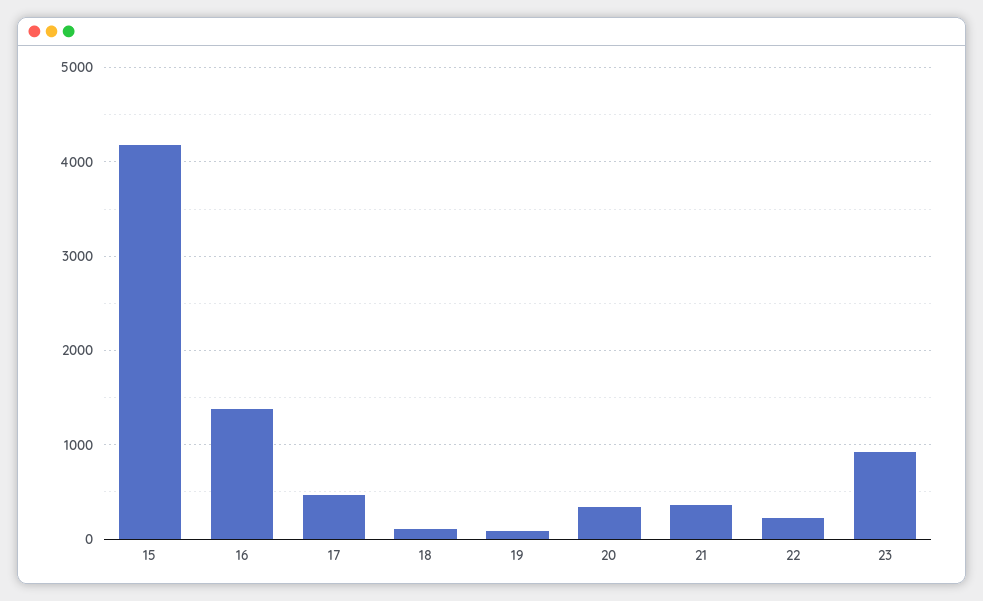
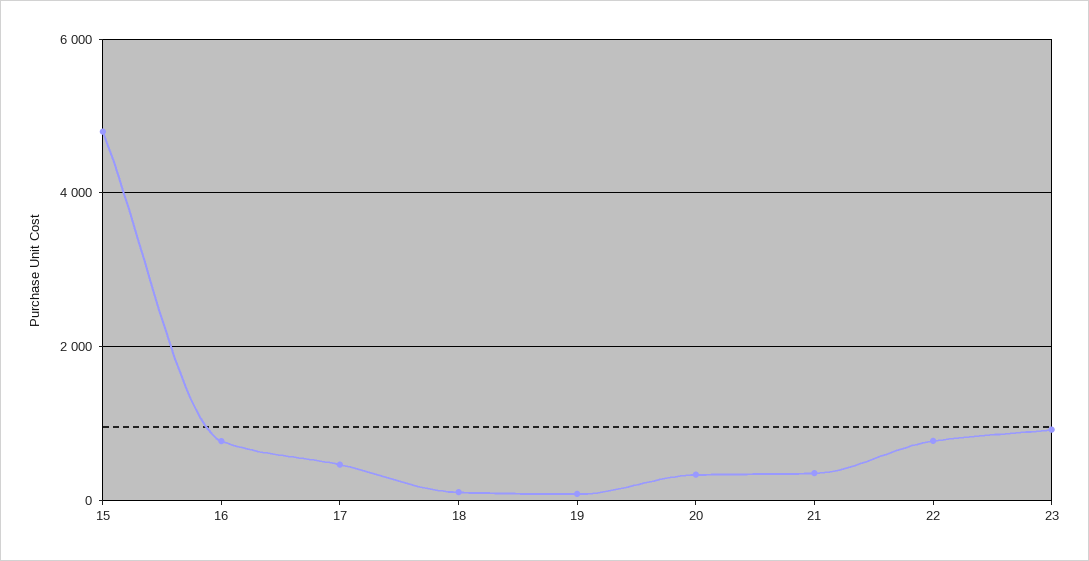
  {
-   "15": 4200,
+   "15": 4800,
-   "16": 1400,
+   "16": 800,
    "17": 500,
    "18": 100,
    "19": 100,
    "20": 300,
    "21": 400,
-   "22": 200,
+   "22": 800,
    "23": 900
  }

